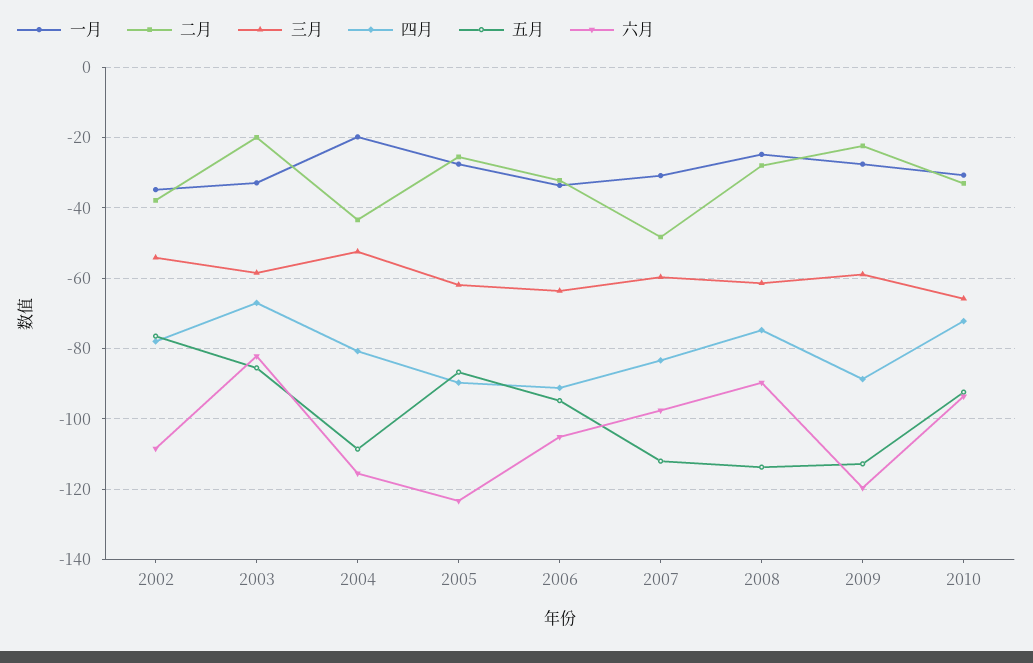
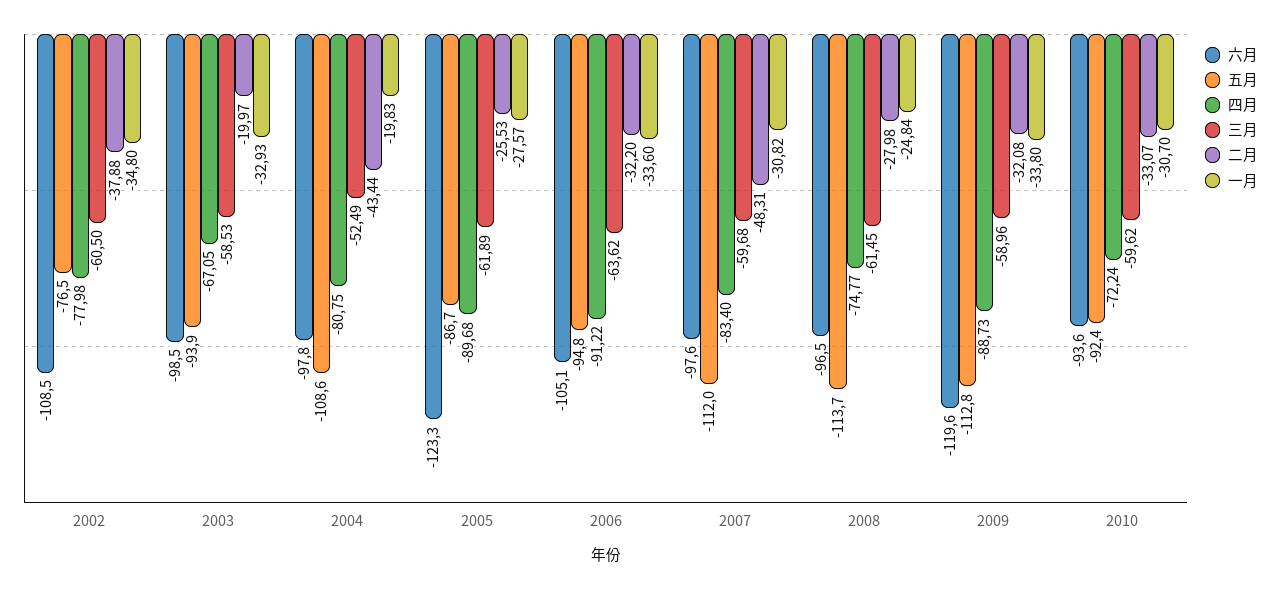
  {
    "一月": {
      "2002": -34.8,
      "2003": -32.93,
      "2004": -19.83,
      "2005": -27.57,
      "2006": -33.6,
      "2007": -30.82,
      "2008": -24.84,
-     "2009": -28,
+     "2009": -33.8,
      "2010": -30.7
    },
    "二月": {
      "2002": -37.88,
      "2003": -19.97,
      "2004": -43.44,
      "2005": -25.53,
      "2006": -32.2,
      "2007": -48.31,
      "2008": -27.98,
-     "2009": -22,
+     "2009": -32.08,
      "2010": -33.07
    },
    "三月": {
-     "2002": -54,
+     "2002": -60.5,
      "2003": -58.53,
      "2004": -52.49,
      "2005": -61.89,
      "2006": -63.62,
      "2007": -59.68,
      "2008": -61.45,
      "2009": -58.96,
-     "2010": -66
+     "2010": -59.62
    },
    "四月": {
      "2002": -77.98,
      "2003": -67.05,
      "2004": -80.75,
      "2005": -89.68,
      "2006": -91.22,
      "2007": -83.4,
      "2008": -74.77,
      "2009": -88.73,
      "2010": -72.24
    },
    "五月": {
      "2002": -76.5,
-     "2003": -86,
+     "2003": -93.9,
      "2004": -108.6,
      "2005": -86.7,
      "2006": -94.8,
      "2007": -112,
      "2008": -113.7,
      "2009": -112.8,
      "2010": -92.4
    },
    "六月": {
      "2002": -108.5,
-     "2003": -82,
+     "2003": -98.5,
-     "2004": -116,
+     "2004": -97.8,
      "2005": -123.3,
      "2006": -105.1,
      "2007": -97.6,
-     "2008": -90,
+     "2008": -96.5,
      "2009": -119.6,
      "2010": -93.6
    }
  }

